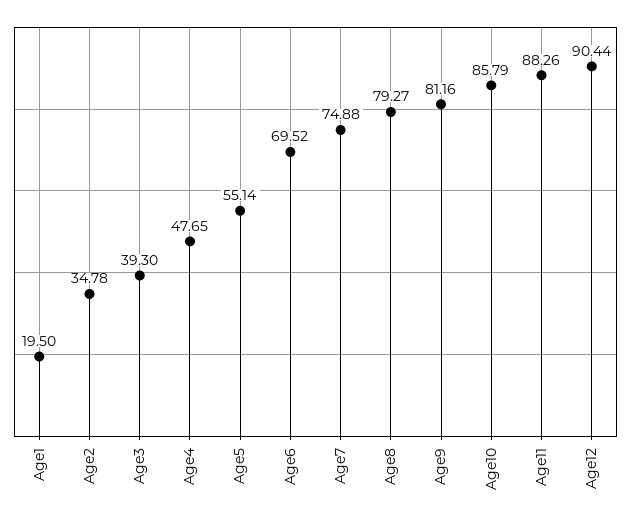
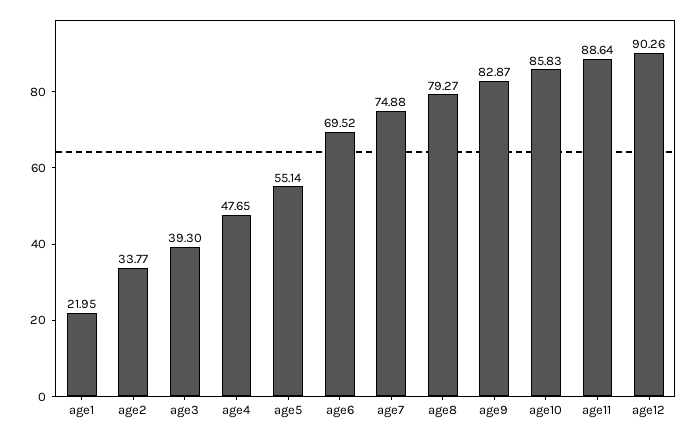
  {
-   "Age1": 19.5,
+   "Age1": 21.95,
-   "Age2": 34.78,
+   "Age2": 33.77,
    "Age3": 39.3,
    "Age4": 47.65,
    "Age5": 55.14,
    "Age6": 69.52,
    "Age7": 74.88,
    "Age8": 79.27,
-   "Age9": 81.16,
+   "Age9": 82.87,
-   "Age10": 85.79,
+   "Age10": 85.83,
-   "Age11": 88.26,
+   "Age11": 88.64,
-   "Age12": 90.44
+   "Age12": 90.26
  }

